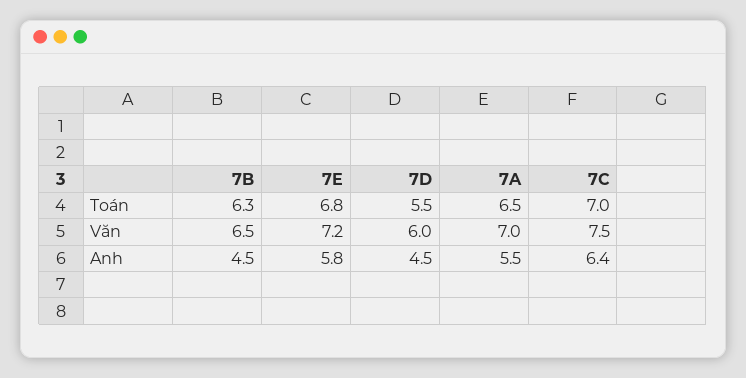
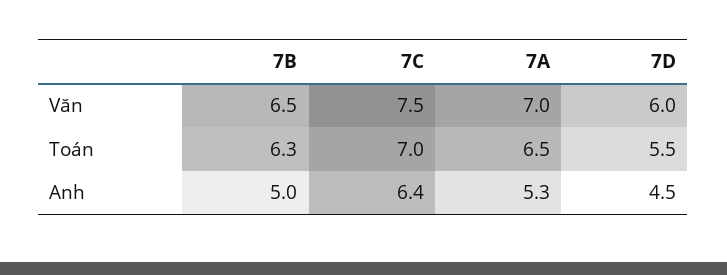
  {
    "7B": {
      "Toán": 6.3,
      "Văn": 6.5,
-     "Anh": 4.5
+     "Anh": 5
    },
-   "7E": {
-     "Toán": 6.8,
-     "Văn": 7.2,
-     "Anh": 5.8
-   },
    "7D": {
      "Toán": 5.5,
      "Văn": 6,
      "Anh": 4.5
    },
    "7A": {
      "Toán": 6.5,
      "Văn": 7,
-     "Anh": 5.5
+     "Anh": 5.3
    },
    "7C": {
      "Toán": 7,
      "Văn": 7.5,
      "Anh": 6.4
    }
  }

